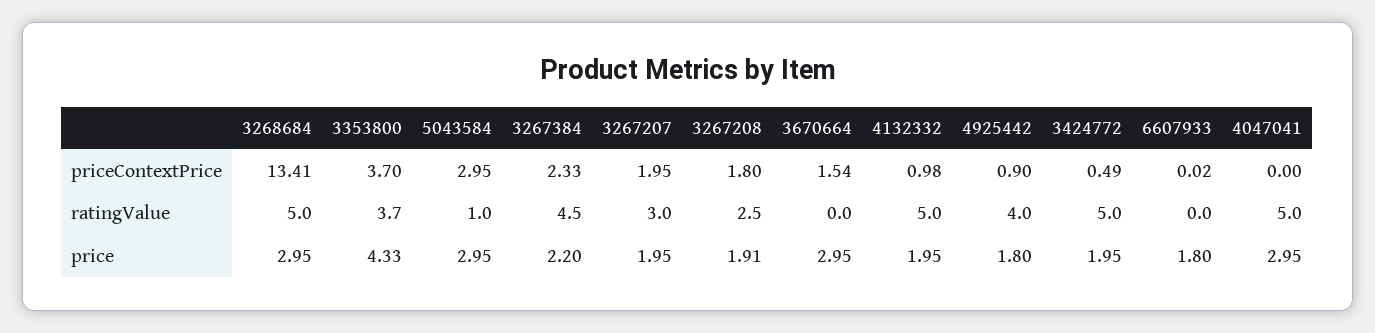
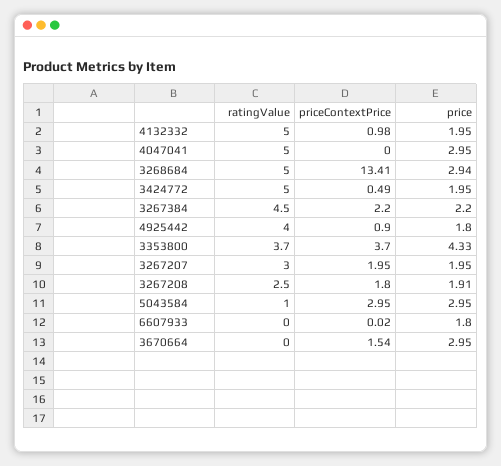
  {
    "3268684": {
      "priceContextPrice": 13.41,
      "ratingValue": 5,
-     "price": 2.95
+     "price": 2.94
    },
    "3353800": {
      "priceContextPrice": 3.7,
      "ratingValue": 3.7,
      "price": 4.33
    },
    "5043584": {
      "priceContextPrice": 2.95,
      "ratingValue": 1,
      "price": 2.95
    },
    "3267384": {
-     "priceContextPrice": 2.33,
+     "priceContextPrice": 2.2,
      "ratingValue": 4.5,
      "price": 2.2
    },
    "3267207": {
      "priceContextPrice": 1.95,
      "ratingValue": 3,
      "price": 1.95
    },
    "3267208": {
      "priceContextPrice": 1.8,
      "ratingValue": 2.5,
      "price": 1.91
    },
    "3670664": {
      "priceContextPrice": 1.54,
      "ratingValue": 0,
      "price": 2.95
    },
    "4132332": {
      "priceContextPrice": 0.98,
      "ratingValue": 5,
      "price": 1.95
    },
    "4925442": {
      "priceContextPrice": 0.9,
      "ratingValue": 4,
      "price": 1.8
    },
    "3424772": {
      "priceContextPrice": 0.49,
      "ratingValue": 5,
      "price": 1.95
    },
    "6607933": {
      "priceContextPrice": 0.02,
      "ratingValue": 0,
      "price": 1.8
    },
    "4047041": {
      "priceContextPrice": 0,
      "ratingValue": 5,
      "price": 2.95
    }
  }

